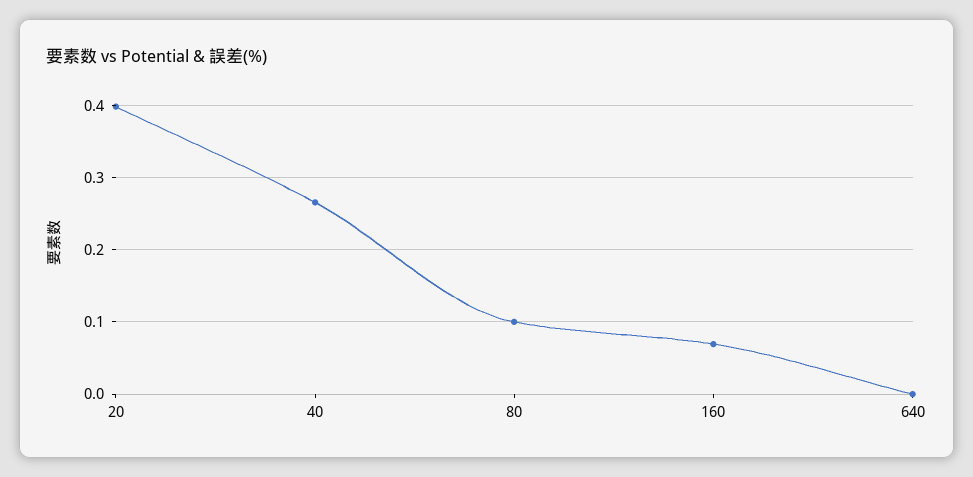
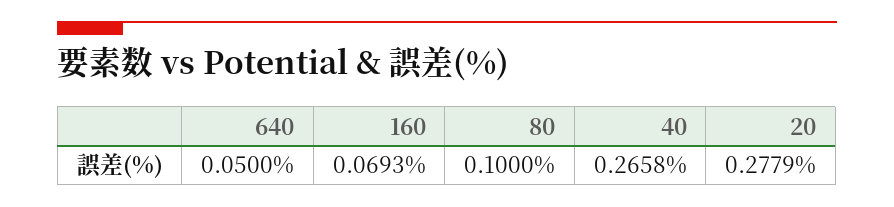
  {
-   "20": 0.4,
+   "20": 0.2779,
    "40": 0.2658,
    "80": 0.1,
    "160": 0.0693,
-   "640": 0
+   "640": 0.05
  }

